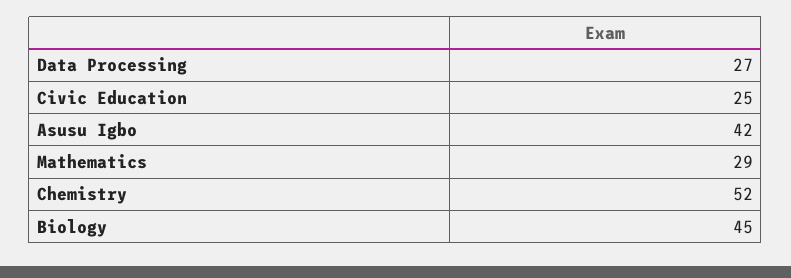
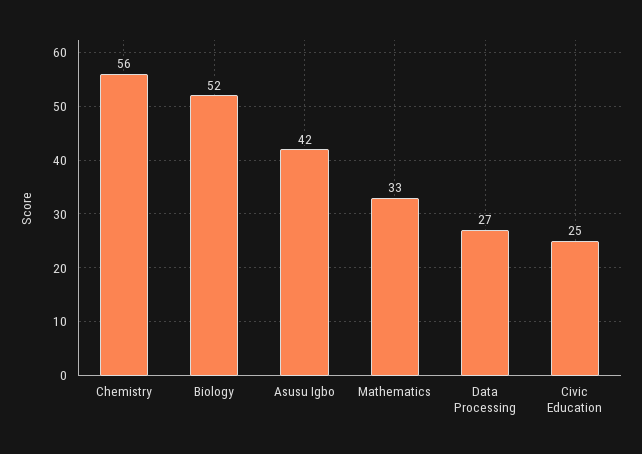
  {
    "Data Processing": 27,
    "Civic Education": 25,
    "Asusu Igbo": 42,
-   "Mathematics": 29,
+   "Mathematics": 33,
-   "Chemistry": 52,
+   "Chemistry": 56,
-   "Biology": 45
+   "Biology": 52
  }

